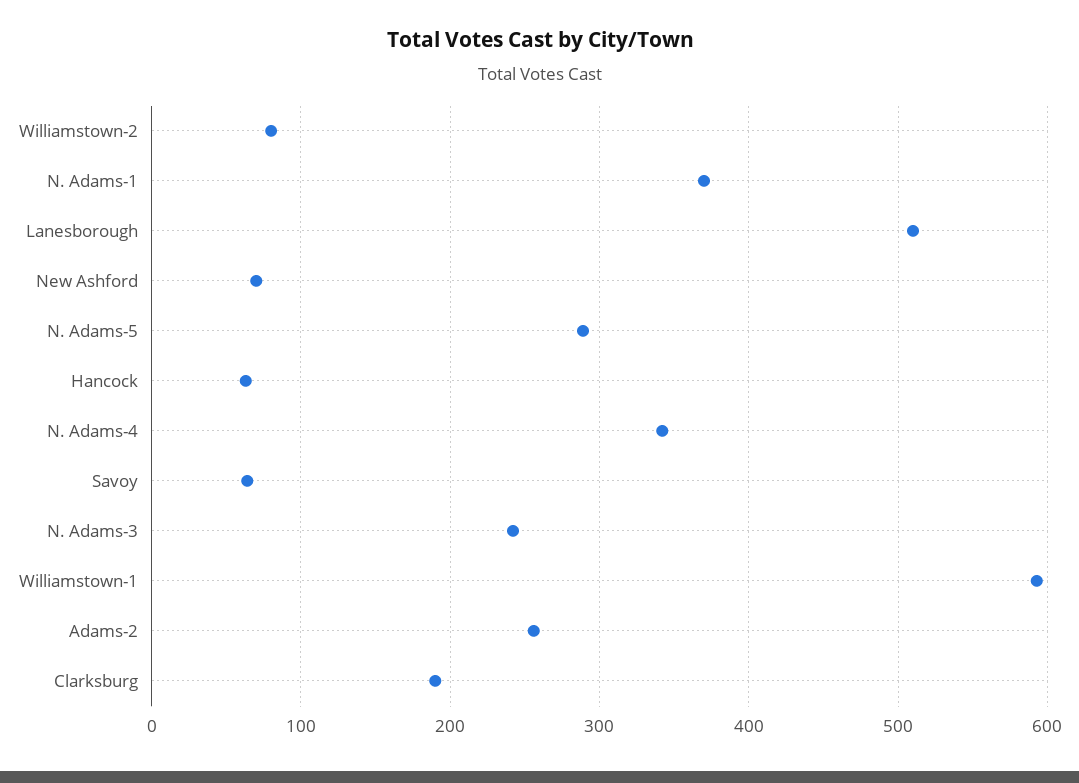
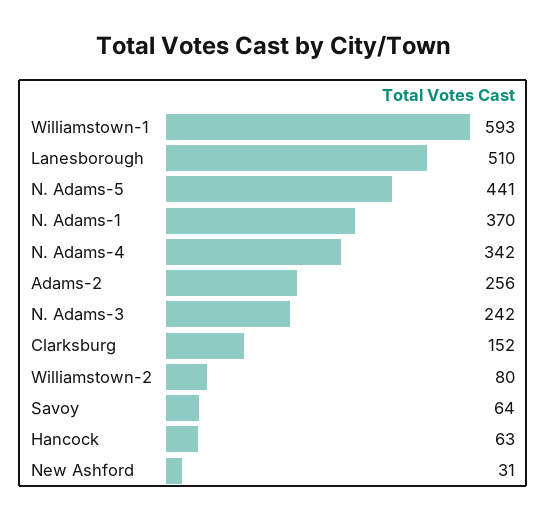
  {
    "Williamstown-2": 80,
    "N. Adams-1": 370,
    "Lanesborough": 510,
-   "New Ashford": 70,
+   "New Ashford": 31,
-   "N. Adams-5": 290,
+   "N. Adams-5": 441,
    "Hancock": 63,
    "N. Adams-4": 342,
    "Savoy": 64,
    "N. Adams-3": 242,
    "Williamstown-1": 593,
    "Adams-2": 256,
-   "Clarksburg": 190
+   "Clarksburg": 152
  }

